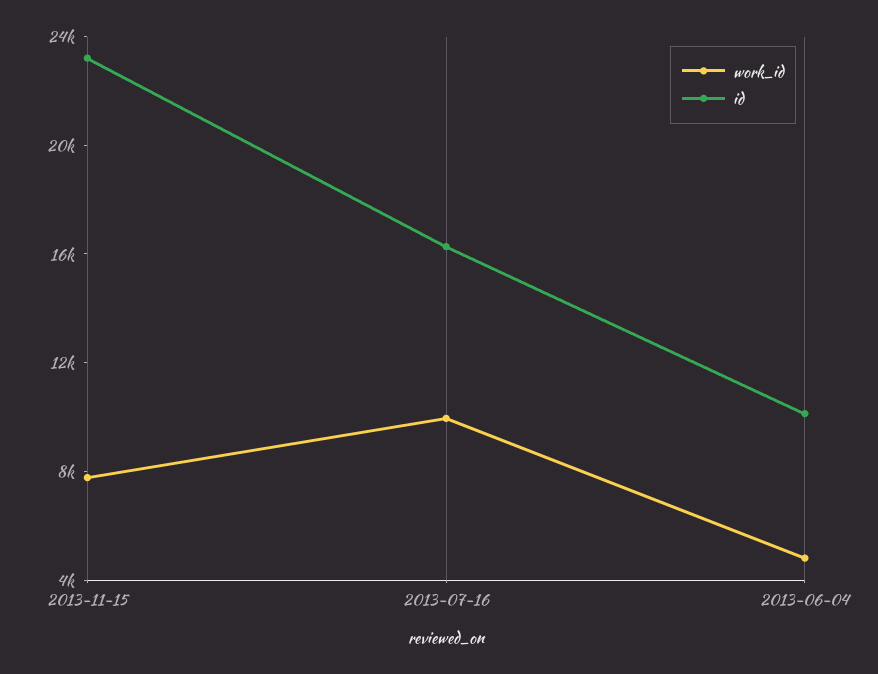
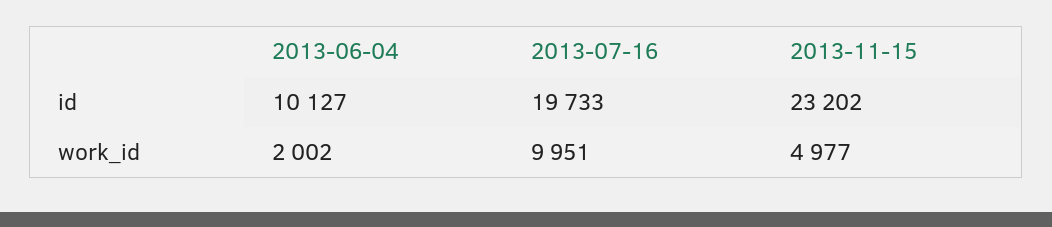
  {
    "work_id": {
-     "2013-11-15": 8000,
+     "2013-11-15": 4977,
      "2013-07-16": 9951,
-     "2013-06-04": 5000
+     "2013-06-04": 2002
    },
    "id": {
      "2013-11-15": 23202,
-     "2013-07-16": 16000,
+     "2013-07-16": 19733,
      "2013-06-04": 10127
    }
  }

